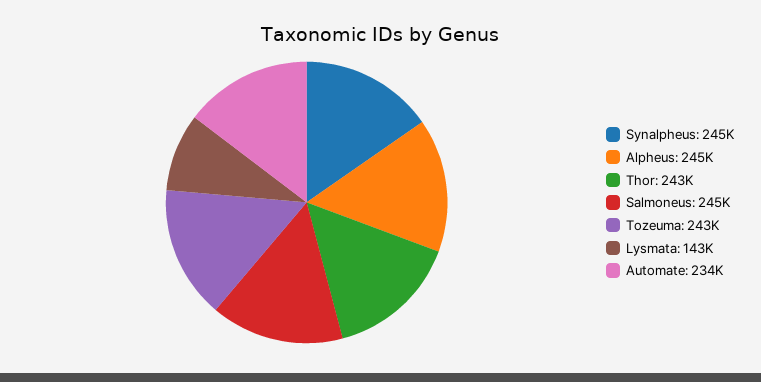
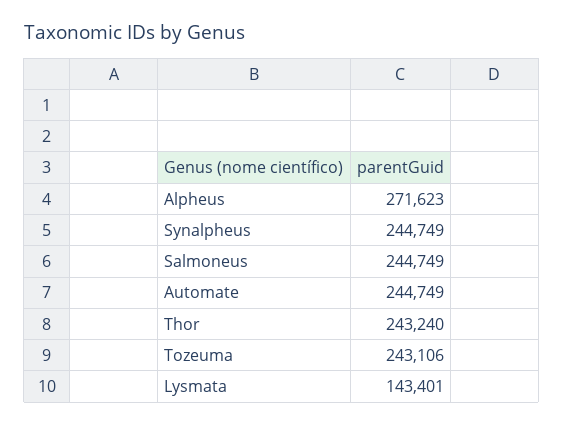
  {
    "Synalpheus": 244749,
-   "Alpheus": 245000,
+   "Alpheus": 271623,
    "Thor": 243240,
    "Salmoneus": 244749,
    "Tozeuma": 243106,
    "Lysmata": 143401,
-   "Automate": 234000
+   "Automate": 244749
  }

